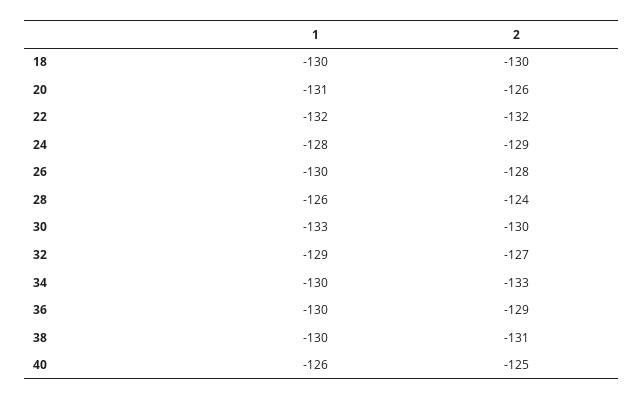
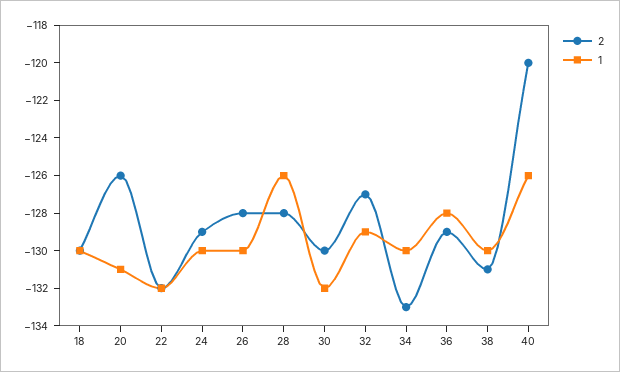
  {
    "1": {
      "18": -130,
      "20": -131,
      "22": -132,
-     "24": -128,
+     "24": -130,
      "26": -130,
      "28": -126,
-     "30": -133,
+     "30": -132,
      "32": -129,
      "34": -130,
-     "36": -130,
+     "36": -128,
      "38": -130,
      "40": -126
    },
    "2": {
      "18": -130,
      "20": -126,
      "22": -132,
      "24": -129,
      "26": -128,
-     "28": -124,
+     "28": -128,
      "30": -130,
      "32": -127,
      "34": -133,
      "36": -129,
      "38": -131,
-     "40": -125
+     "40": -120
    }
  }

